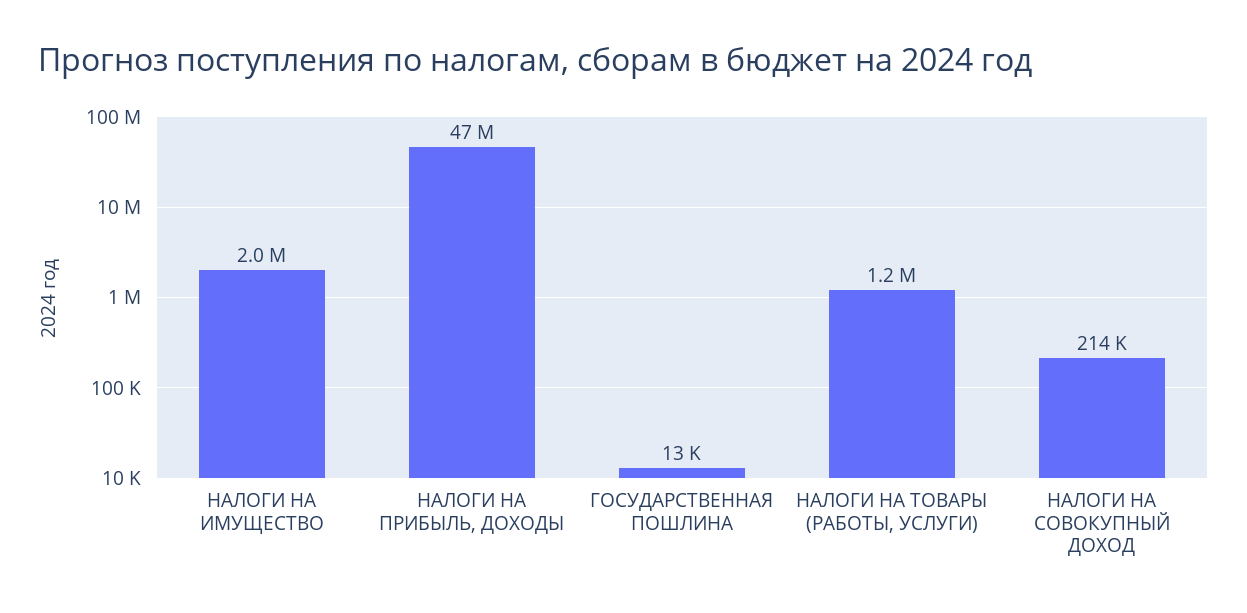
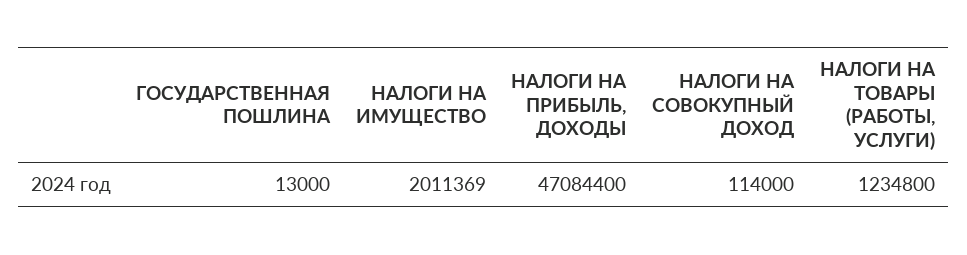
  {
    "НАЛОГИ НА ИМУЩЕСТВО": 2011369,
    "НАЛОГИ НА ПРИБЫЛЬ, ДОХОДЫ": 47084400,
    "ГОСУДАРСТВЕННАЯ ПОШЛИНА": 13000,
    "НАЛОГИ НА ТОВАРЫ (РАБОТЫ, УСЛУГИ)": 1234800,
-   "НАЛОГИ НА СОВОКУПНЫЙ ДОХОД": 214000
+   "НАЛОГИ НА СОВОКУПНЫЙ ДОХОД": 114000
  }

